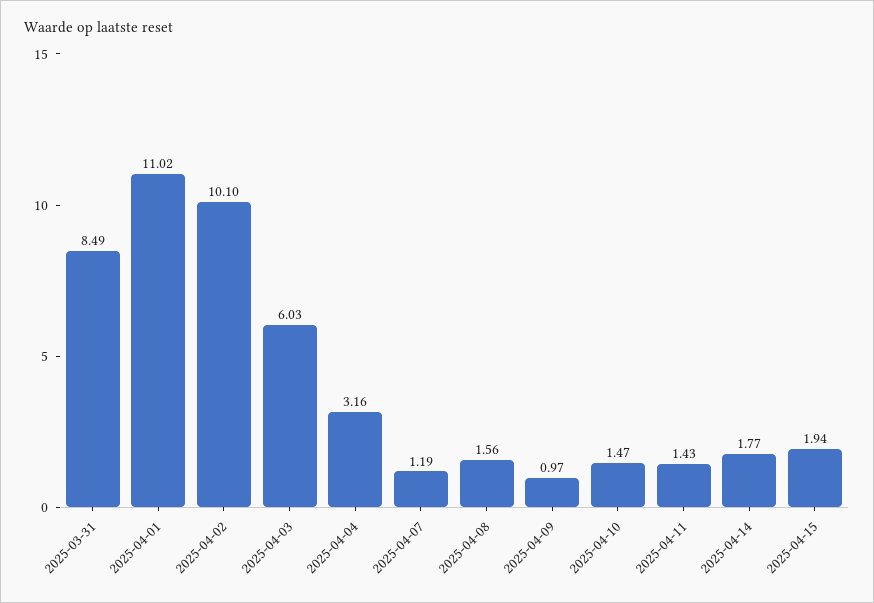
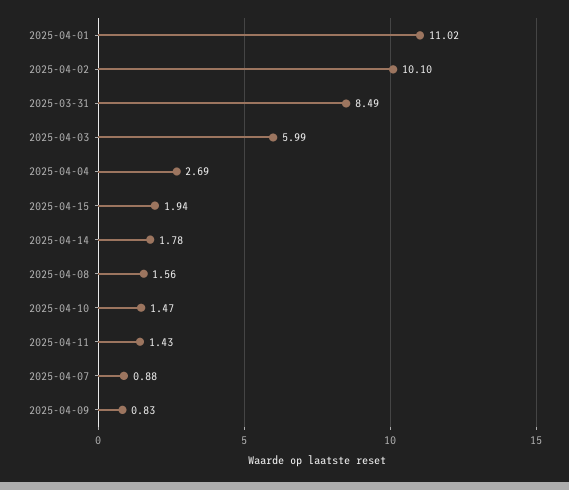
  {
    "2025-03-31": 8.49,
    "2025-04-01": 11.02,
    "2025-04-02": 10.1,
-   "2025-04-03": 6.03,
+   "2025-04-03": 5.99,
-   "2025-04-04": 3.16,
+   "2025-04-04": 2.69,
-   "2025-04-07": 1.19,
+   "2025-04-07": 0.88,
    "2025-04-08": 1.56,
-   "2025-04-09": 0.97,
+   "2025-04-09": 0.83,
    "2025-04-10": 1.47,
    "2025-04-11": 1.43,
-   "2025-04-14": 1.77,
+   "2025-04-14": 1.78,
    "2025-04-15": 1.94
  }

